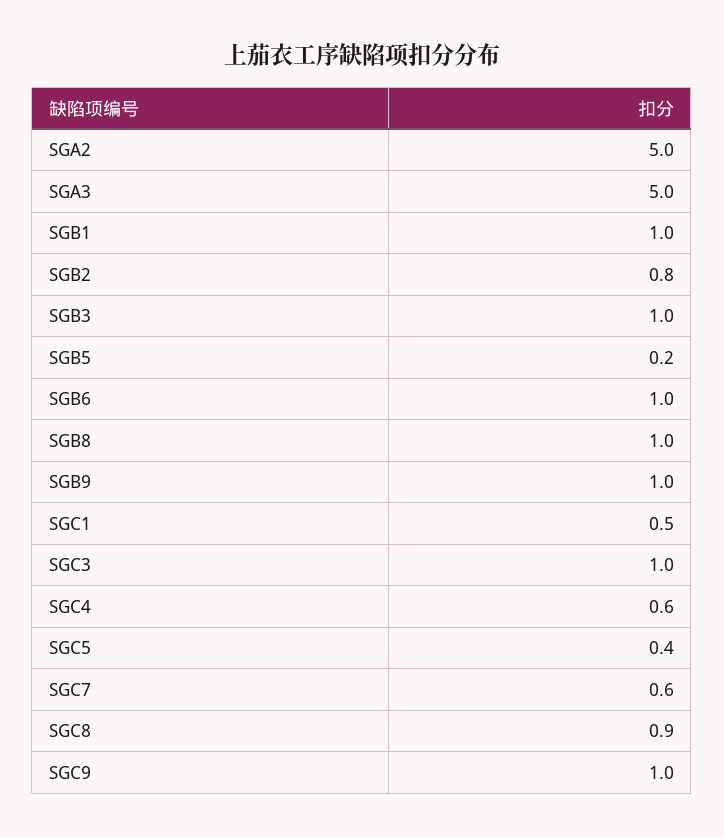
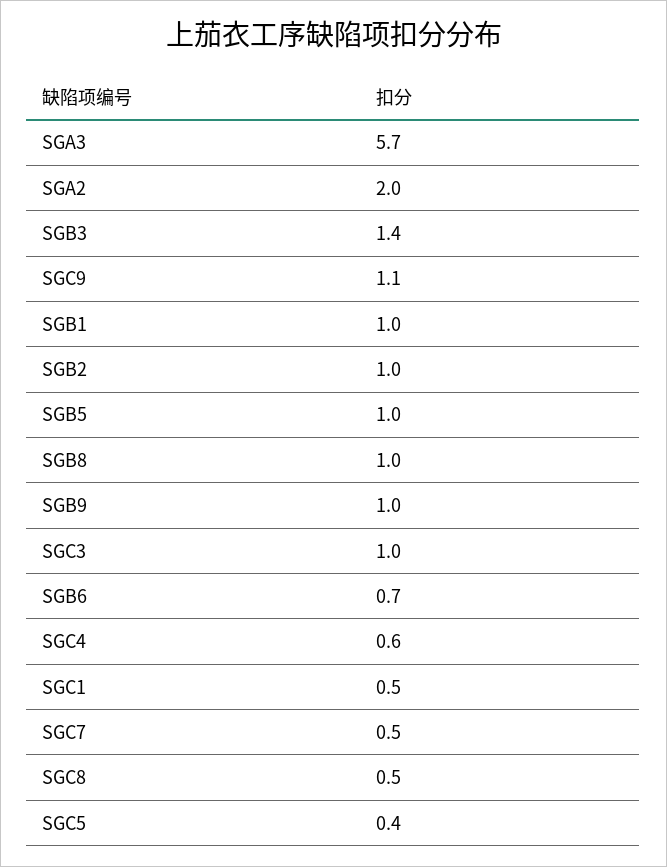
  {
-   "SGA2": 5,
+   "SGA2": 2,
-   "SGA3": 5,
+   "SGA3": 5.7,
    "SGB1": 1,
-   "SGB2": 0.8,
+   "SGB2": 1,
-   "SGB3": 1,
+   "SGB3": 1.4,
-   "SGB5": 0.2,
+   "SGB5": 1,
-   "SGB6": 1,
+   "SGB6": 0.7,
    "SGB8": 1,
    "SGB9": 1,
    "SGC1": 0.5,
    "SGC3": 1,
    "SGC4": 0.6,
    "SGC5": 0.4,
-   "SGC7": 0.6,
+   "SGC7": 0.5,
-   "SGC8": 0.9,
+   "SGC8": 0.5,
-   "SGC9": 1
+   "SGC9": 1.1
  }

